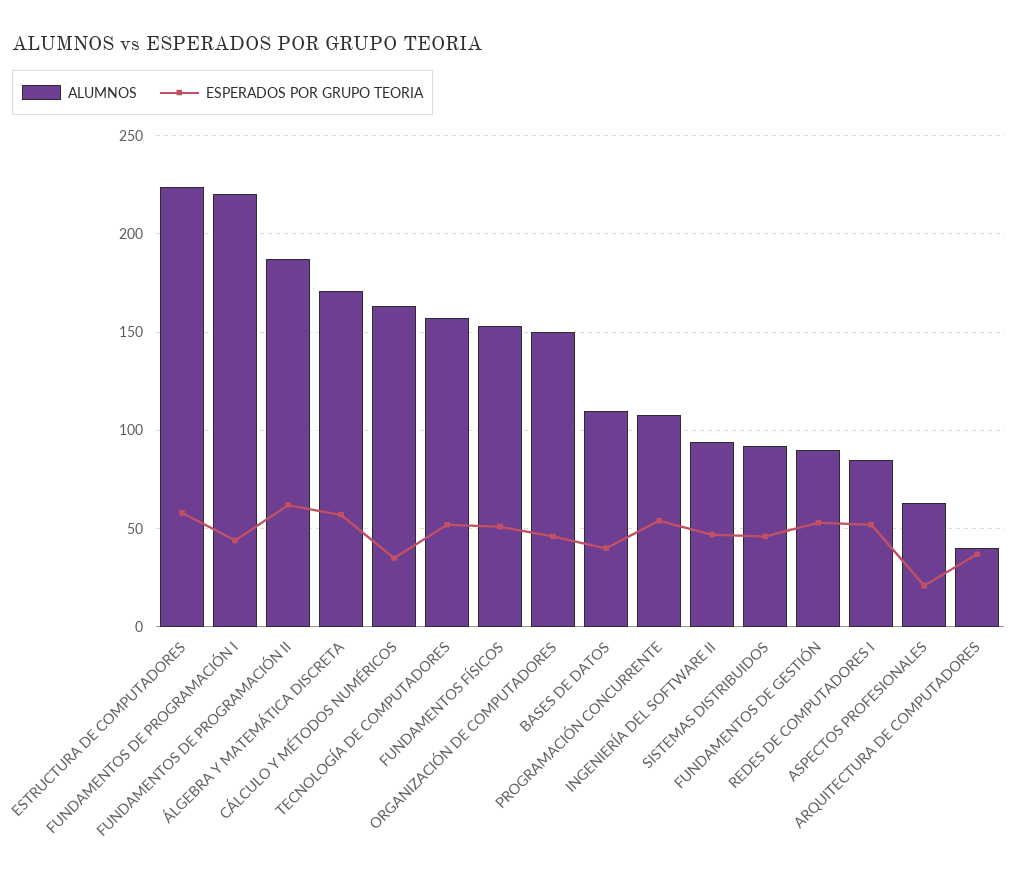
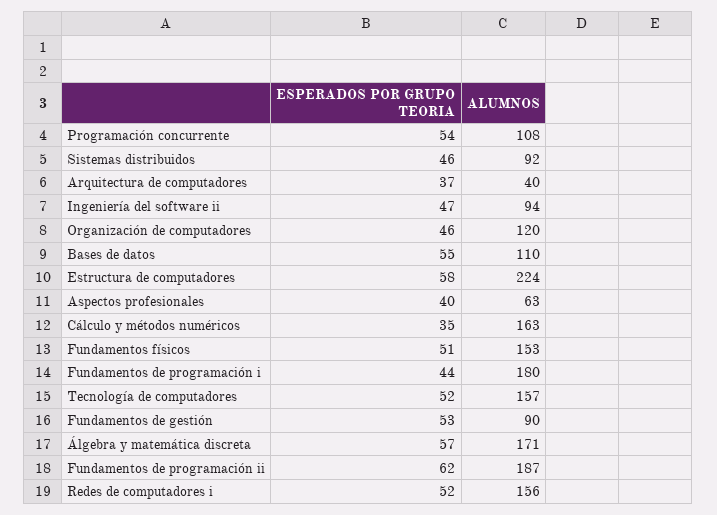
  {
    "ALUMNOS": {
      "ESTRUCTURA DE COMPUTADORES": 224,
-     "FUNDAMENTOS DE PROGRAMACIÓN I": 220,
+     "FUNDAMENTOS DE PROGRAMACIÓN I": 180,
      "FUNDAMENTOS DE PROGRAMACIÓN II": 187,
      "ÁLGEBRA Y MATEMÁTICA DISCRETA": 171,
      "CÁLCULO Y MÉTODOS NUMÉRICOS": 163,
      "TECNOLOGÍA DE COMPUTADORES": 157,
      "FUNDAMENTOS FÍSICOS": 153,
-     "ORGANIZACIÓN DE COMPUTADORES": 150,
+     "ORGANIZACIÓN DE COMPUTADORES": 120,
      "BASES DE DATOS": 110,
      "PROGRAMACIÓN CONCURRENTE": 108,
      "INGENIERÍA DEL SOFTWARE II": 94,
      "SISTEMAS DISTRIBUIDOS": 92,
      "FUNDAMENTOS DE GESTIÓN": 90,
-     "REDES DE COMPUTADORES I": 85,
+     "REDES DE COMPUTADORES I": 156,
      "ASPECTOS PROFESIONALES": 63,
      "ARQUITECTURA DE COMPUTADORES": 40
    },
    "ESPERADOS POR GRUPO TEORIA": {
      "ESTRUCTURA DE COMPUTADORES": 58,
      "FUNDAMENTOS DE PROGRAMACIÓN I": 44,
      "FUNDAMENTOS DE PROGRAMACIÓN II": 62,
      "ÁLGEBRA Y MATEMÁTICA DISCRETA": 57,
      "CÁLCULO Y MÉTODOS NUMÉRICOS": 35,
      "TECNOLOGÍA DE COMPUTADORES": 52,
      "FUNDAMENTOS FÍSICOS": 51,
      "ORGANIZACIÓN DE COMPUTADORES": 46,
-     "BASES DE DATOS": 40,
+     "BASES DE DATOS": 55,
      "PROGRAMACIÓN CONCURRENTE": 54,
      "INGENIERÍA DEL SOFTWARE II": 47,
      "SISTEMAS DISTRIBUIDOS": 46,
      "FUNDAMENTOS DE GESTIÓN": 53,
      "REDES DE COMPUTADORES I": 52,
-     "ASPECTOS PROFESIONALES": 20,
+     "ASPECTOS PROFESIONALES": 40,
      "ARQUITECTURA DE COMPUTADORES": 37
    }
  }

